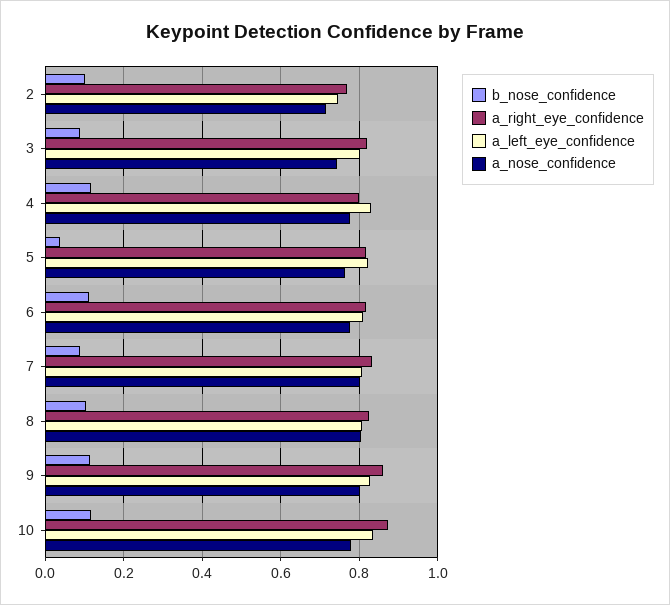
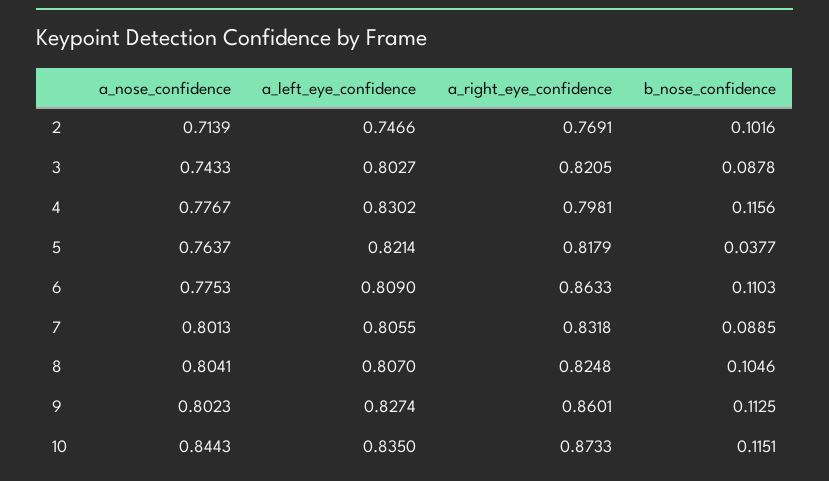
  {
    "b_nose_confidence": {
      "2": 0.1016,
      "3": 0.0878,
      "4": 0.1156,
      "5": 0.0377,
      "6": 0.1103,
      "7": 0.0885,
      "8": 0.1046,
      "9": 0.1125,
      "10": 0.1151
    },
    "a_right_eye_confidence": {
      "2": 0.7691,
      "3": 0.8205,
      "4": 0.7981,
      "5": 0.8179,
-     "6": 0.82,
+     "6": 0.8633,
      "7": 0.8318,
      "8": 0.8248,
      "9": 0.8601,
      "10": 0.8733
    },
    "a_left_eye_confidence": {
      "2": 0.7466,
      "3": 0.8027,
      "4": 0.8302,
      "5": 0.8214,
      "6": 0.809,
      "7": 0.8055,
      "8": 0.807,
      "9": 0.8274,
      "10": 0.835
    },
    "a_nose_confidence": {
      "2": 0.7139,
      "3": 0.7433,
      "4": 0.7767,
      "5": 0.7637,
      "6": 0.7753,
      "7": 0.8013,
      "8": 0.8041,
      "9": 0.8023,
-     "10": 0.78
+     "10": 0.8443
    }
  }

